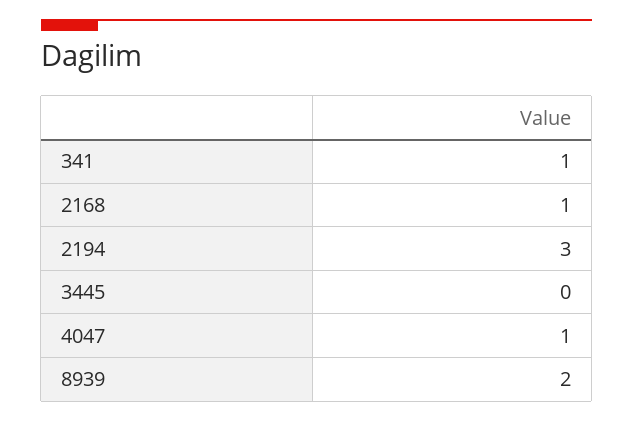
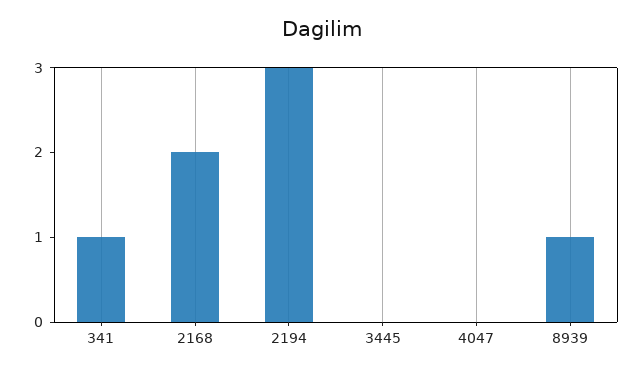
  {
    "341": 1,
-   "2168": 1,
+   "2168": 2,
    "2194": 3,
    "3445": 0,
-   "4047": 1,
+   "4047": 0,
-   "8939": 2
+   "8939": 1
  }

